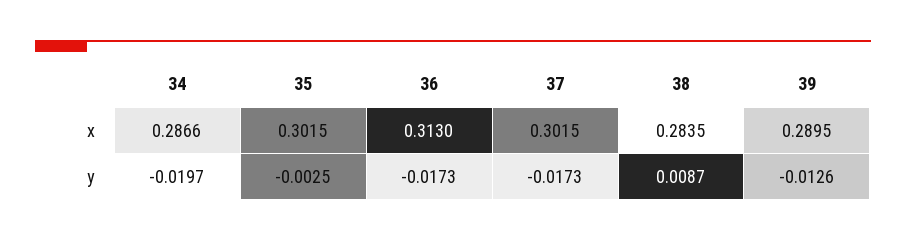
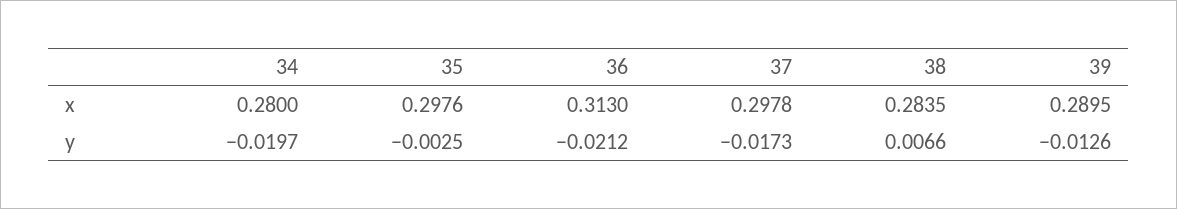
  {
    "34": {
-     "x": 0.2866,
+     "x": 0.28,
      "y": -0.0197
    },
    "35": {
-     "x": 0.3015,
+     "x": 0.2976,
      "y": -0.0025
    },
    "36": {
      "x": 0.313,
-     "y": -0.0173
+     "y": -0.0212
    },
    "37": {
-     "x": 0.3015,
+     "x": 0.2978,
      "y": -0.0173
    },
    "38": {
      "x": 0.2835,
-     "y": 0.0087
+     "y": 0.0066
    },
    "39": {
      "x": 0.2895,
      "y": -0.0126
    }
  }

